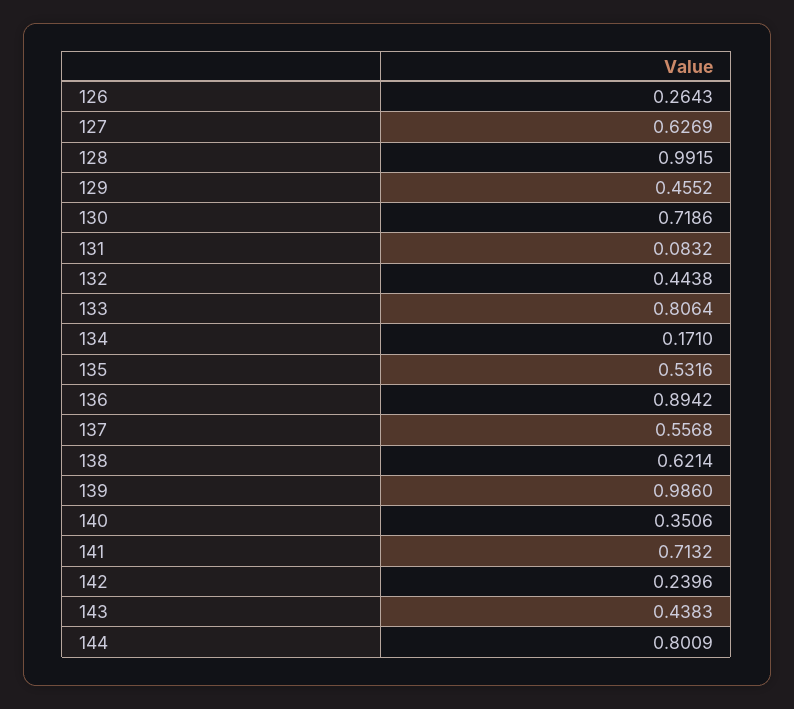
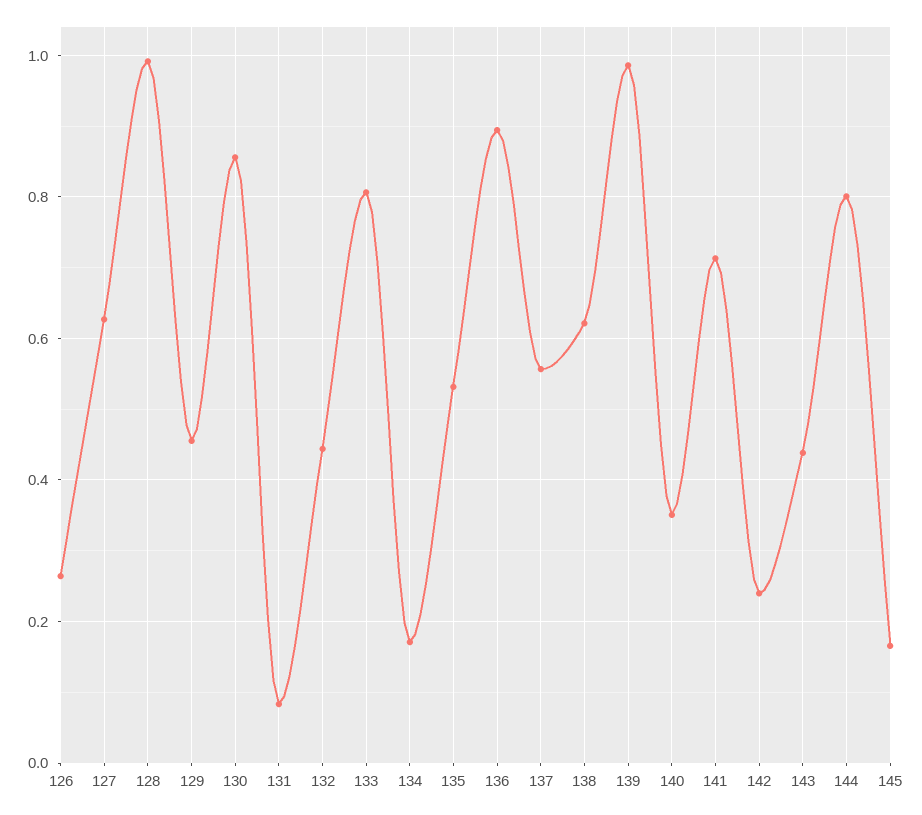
  {
    "126": 0.2643,
    "127": 0.6269,
    "128": 0.9915,
    "129": 0.4552,
-   "130": 0.7186,
+   "130": 0.86,
    "131": 0.0832,
    "132": 0.4438,
    "133": 0.8064,
    "134": 0.171,
    "135": 0.5316,
    "136": 0.8942,
    "137": 0.5568,
    "138": 0.6214,
    "139": 0.986,
    "140": 0.3506,
    "141": 0.7132,
    "142": 0.2396,
    "143": 0.4383,
-   "144": 0.8009
+   "144": 0.8009,
+   "145": 0.16
  }

